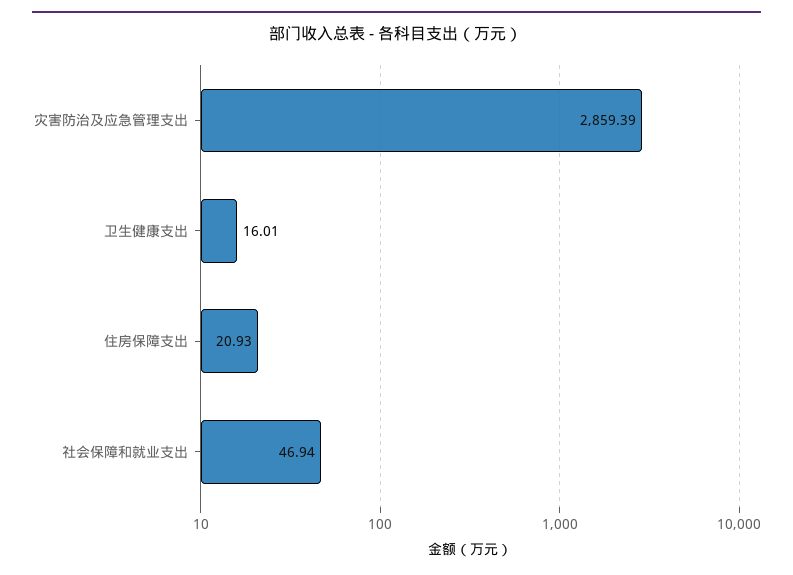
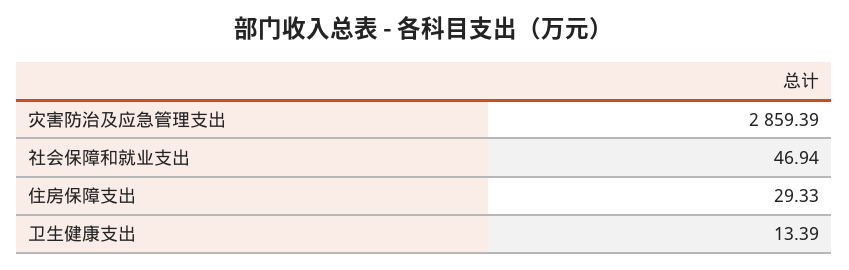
  {
    "灾害防治及应急管理支出": 2859.39,
-   "卫生健康支出": 16.01,
+   "卫生健康支出": 13.39,
-   "住房保障支出": 20.93,
+   "住房保障支出": 29.33,
    "社会保障和就业支出": 46.94
  }

